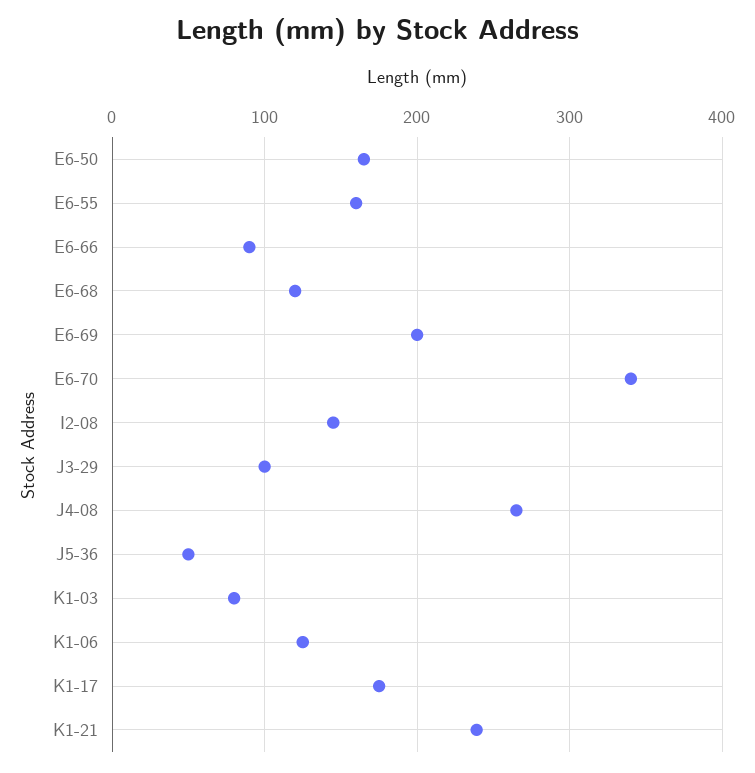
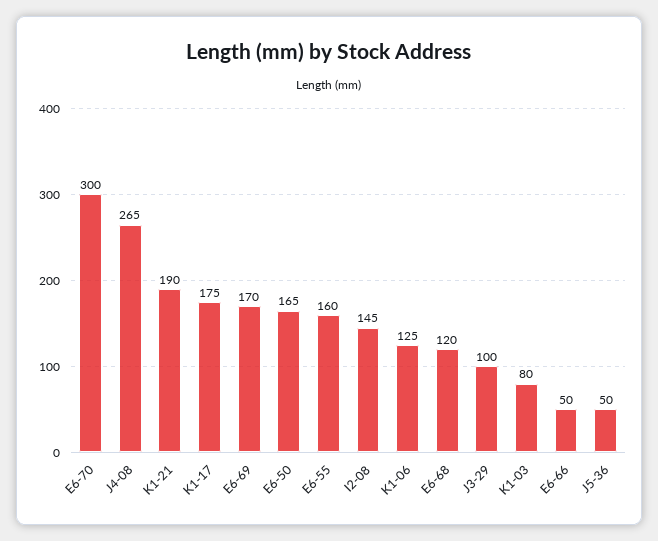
  {
    "E6-50": 165,
    "E6-55": 160,
-   "E6-66": 90,
+   "E6-66": 50,
    "E6-68": 120,
-   "E6-69": 200,
+   "E6-69": 170,
-   "E6-70": 340,
+   "E6-70": 300,
    "I2-08": 145,
    "J3-29": 100,
    "J4-08": 265,
    "J5-36": 50,
    "K1-03": 80,
    "K1-06": 125,
    "K1-17": 175,
-   "K1-21": 240
+   "K1-21": 190
  }

